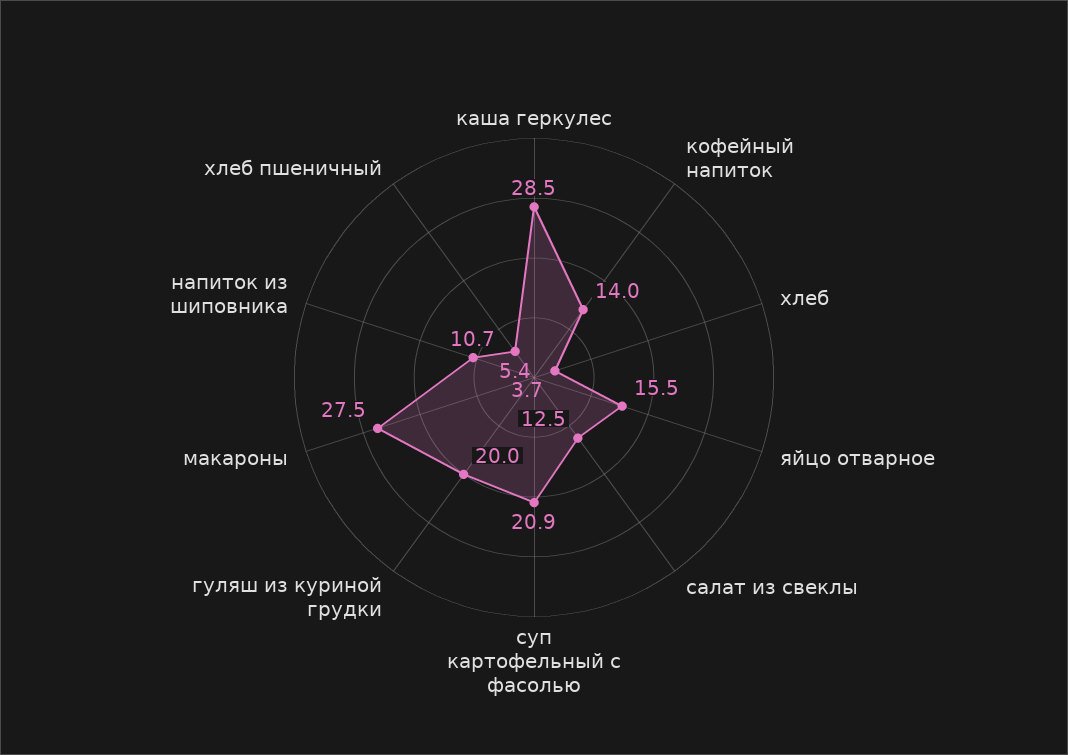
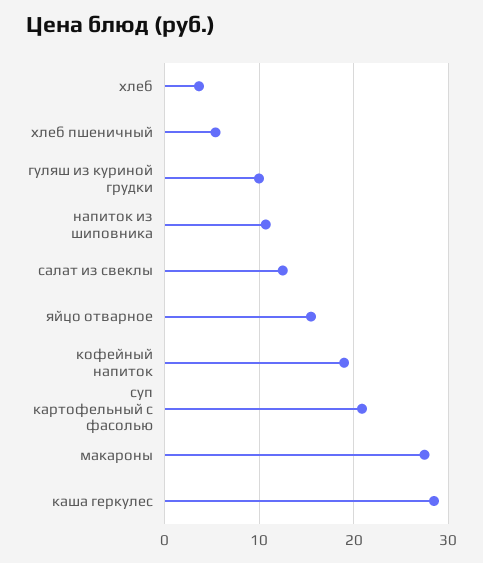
  {
    "каша геркулес": 28.5,
-   "кофейный напиток": 14,
+   "кофейный напиток": 19,
    "хлеб": 3.7,
    "яйцо отварное": 15.5,
    "салат из свеклы": 12.5,
    "суп картофельный с фасолью": 20.9,
-   "гуляш из куриной грудки": 20,
+   "гуляш из куриной грудки": 10,
    "макароны": 27.5,
    "напиток из шиповника": 10.7,
    "хлеб пшеничный": 5.4
  }

